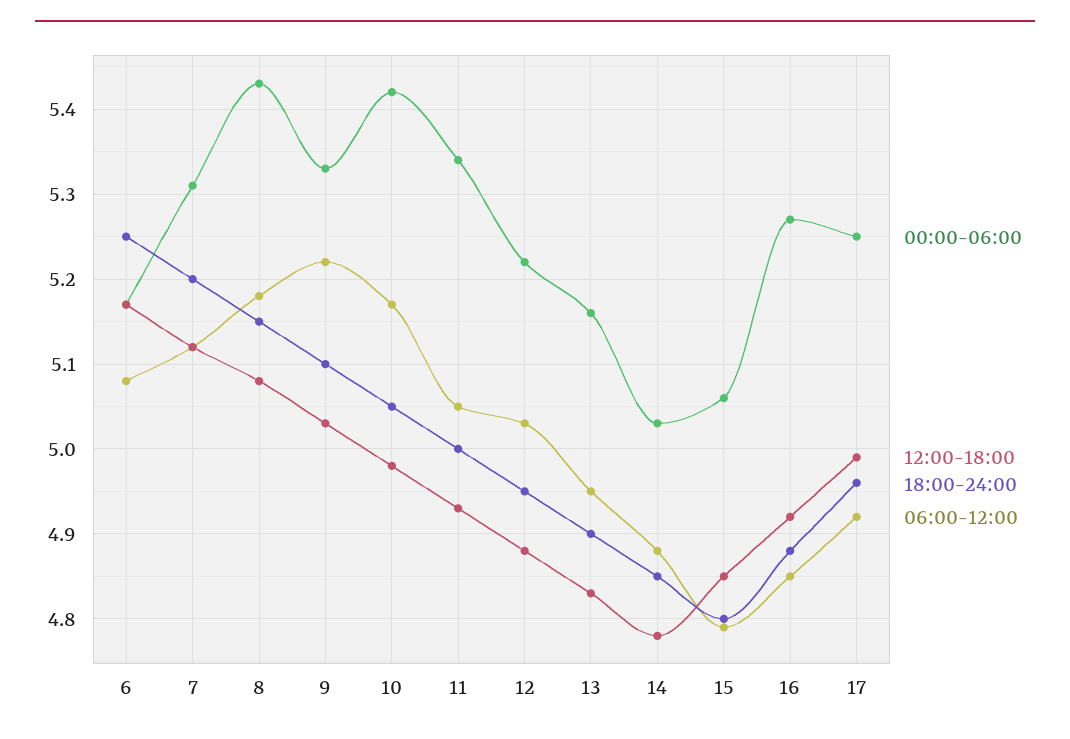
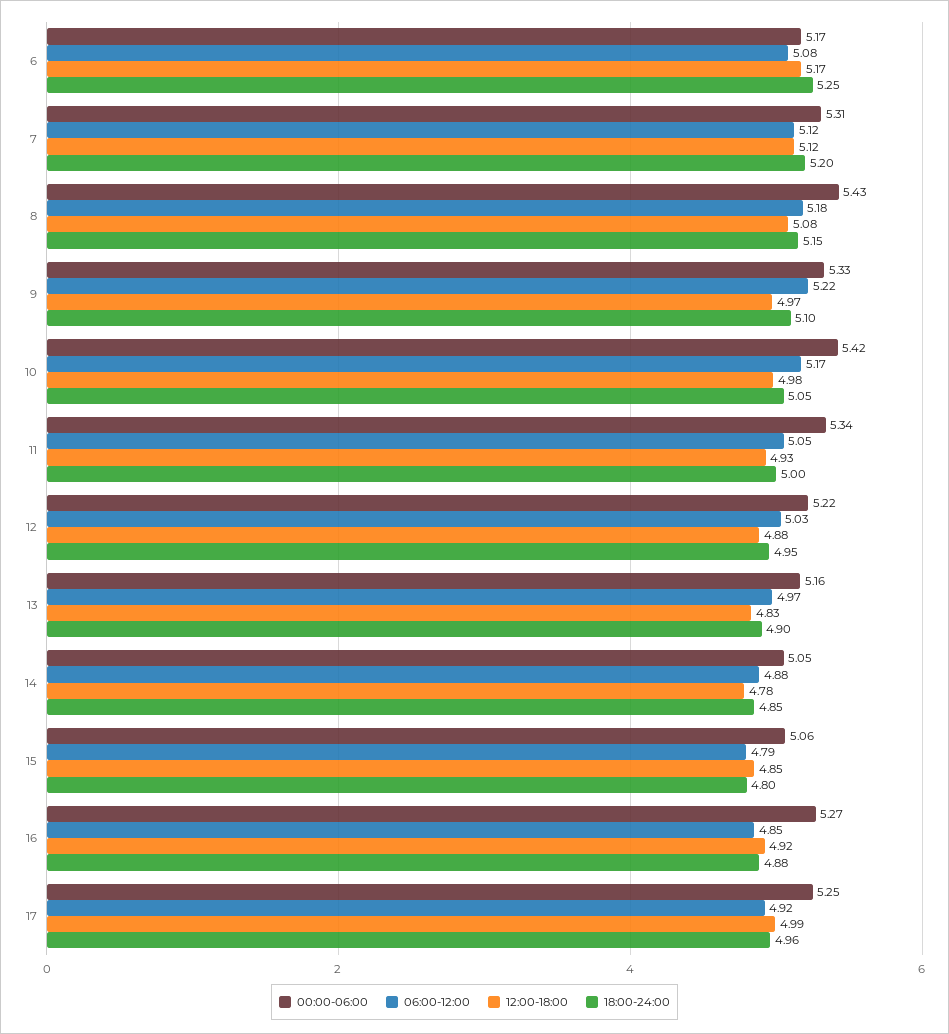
  {
    "00:00-06:00": {
      "6": 5.17,
      "7": 5.31,
      "8": 5.43,
      "9": 5.33,
      "10": 5.42,
      "11": 5.34,
      "12": 5.22,
      "13": 5.16,
-     "14": 5.03,
+     "14": 5.05,
      "15": 5.06,
      "16": 5.27,
      "17": 5.25
    },
    "12:00-18:00": {
      "6": 5.17,
      "7": 5.12,
      "8": 5.08,
-     "9": 5.03,
+     "9": 4.97,
      "10": 4.98,
      "11": 4.93,
      "12": 4.88,
      "13": 4.83,
      "14": 4.78,
      "15": 4.85,
      "16": 4.92,
      "17": 4.99
    },
    "18:00-24:00": {
      "6": 5.25,
      "7": 5.2,
      "8": 5.15,
      "9": 5.1,
      "10": 5.05,
      "11": 5,
      "12": 4.95,
      "13": 4.9,
      "14": 4.85,
      "15": 4.8,
      "16": 4.88,
      "17": 4.96
    },
    "06:00-12:00": {
      "6": 5.08,
      "7": 5.12,
      "8": 5.18,
      "9": 5.22,
      "10": 5.17,
      "11": 5.05,
      "12": 5.03,
-     "13": 4.95,
+     "13": 4.97,
      "14": 4.88,
      "15": 4.79,
      "16": 4.85,
      "17": 4.92
    }
  }

